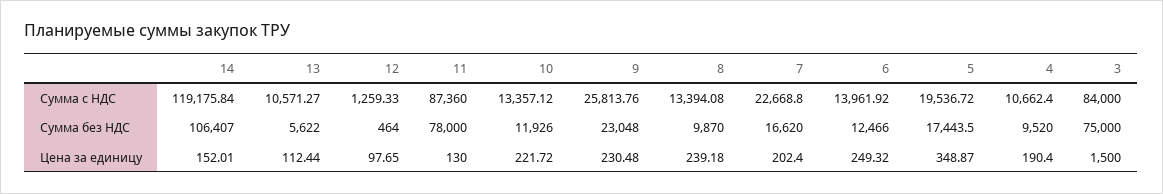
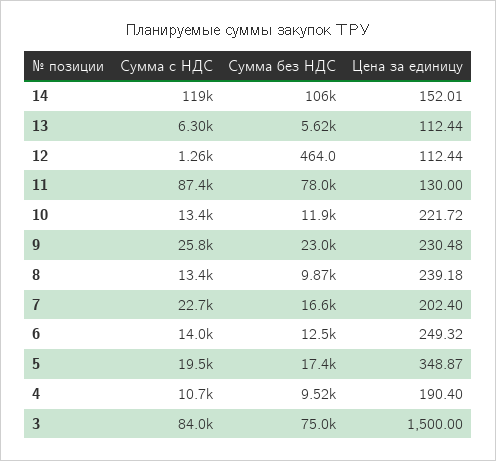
  {
    "14": {
      "Сумма с НДС": 119175.84,
      "Сумма без НДС": 106407,
      "Цена за единицу": 152.01
    },
    "13": {
-     "Сумма с НДС": 10571.27,
+     "Сумма с НДС": 6300,
      "Сумма без НДС": 5622,
      "Цена за единицу": 112.44
    },
    "12": {
      "Сумма с НДС": 1259.33,
      "Сумма без НДС": 464,
-     "Цена за единицу": 97.65
+     "Цена за единицу": 112.44
    },
    "11": {
      "Сумма с НДС": 87360,
      "Сумма без НДС": 78000,
      "Цена за единицу": 130
    },
    "10": {
      "Сумма с НДС": 13357.12,
      "Сумма без НДС": 11926,
      "Цена за единицу": 221.72
    },
    "9": {
      "Сумма с НДС": 25813.76,
      "Сумма без НДС": 23048,
      "Цена за единицу": 230.48
    },
    "8": {
      "Сумма с НДС": 13394.08,
      "Сумма без НДС": 9870,
      "Цена за единицу": 239.18
    },
    "7": {
      "Сумма с НДС": 22668.8,
      "Сумма без НДС": 16620,
      "Цена за единицу": 202.4
    },
    "6": {
      "Сумма с НДС": 13961.92,
      "Сумма без НДС": 12466,
      "Цена за единицу": 249.32
    },
    "5": {
      "Сумма с НДС": 19536.72,
      "Сумма без НДС": 17443.5,
      "Цена за единицу": 348.87
    },
    "4": {
      "Сумма с НДС": 10662.4,
      "Сумма без НДС": 9520,
      "Цена за единицу": 190.4
    },
    "3": {
      "Сумма с НДС": 84000,
      "Сумма без НДС": 75000,
      "Цена за единицу": 1500
    }
  }

